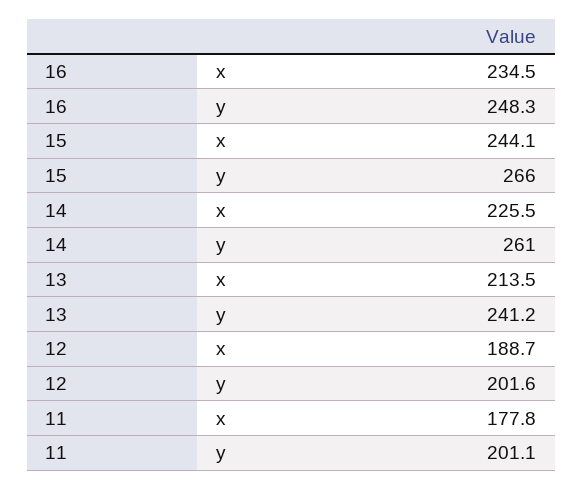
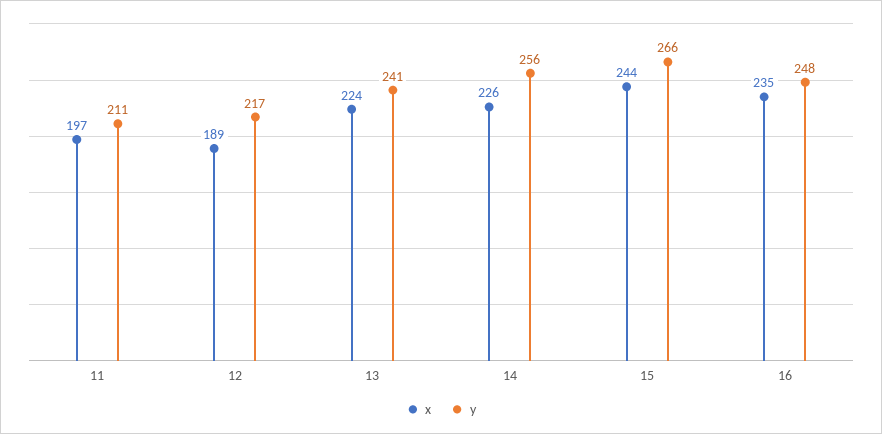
  {
    "x": {
      "16": 234.5,
      "15": 244.1,
      "14": 225.5,
-     "13": 213.5,
+     "13": 224,
      "12": 188.7,
-     "11": 177.8
+     "11": 197
    },
    "y": {
      "16": 248.3,
      "15": 266,
-     "14": 261,
+     "14": 256,
      "13": 241.2,
-     "12": 201.6,
+     "12": 217,
-     "11": 201.1
+     "11": 211
    }
  }

